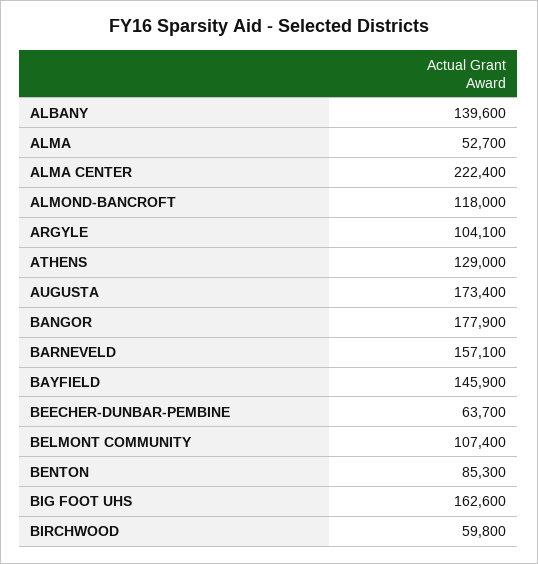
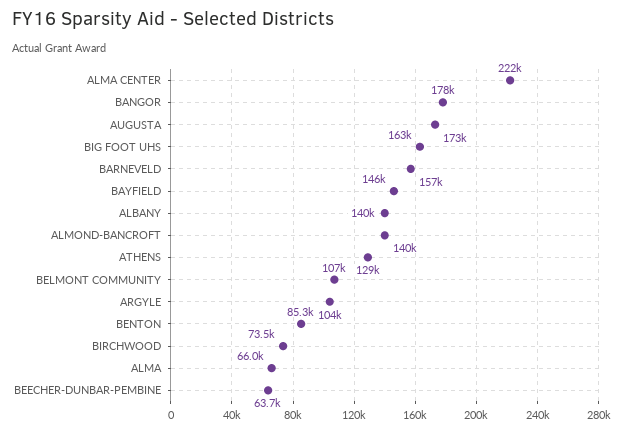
  {
    "ALBANY": 139600,
-   "ALMA": 52700,
+   "ALMA": 66000,
    "ALMA CENTER": 222400,
-   "ALMOND-BANCROFT": 118000,
+   "ALMOND-BANCROFT": 140000,
    "ARGYLE": 104100,
    "ATHENS": 129000,
    "AUGUSTA": 173400,
    "BANGOR": 177900,
    "BARNEVELD": 157100,
    "BAYFIELD": 145900,
    "BEECHER-DUNBAR-PEMBINE": 63700,
    "BELMONT COMMUNITY": 107400,
    "BENTON": 85300,
    "BIG FOOT UHS": 162600,
-   "BIRCHWOOD": 59800
+   "BIRCHWOOD": 73500
  }

